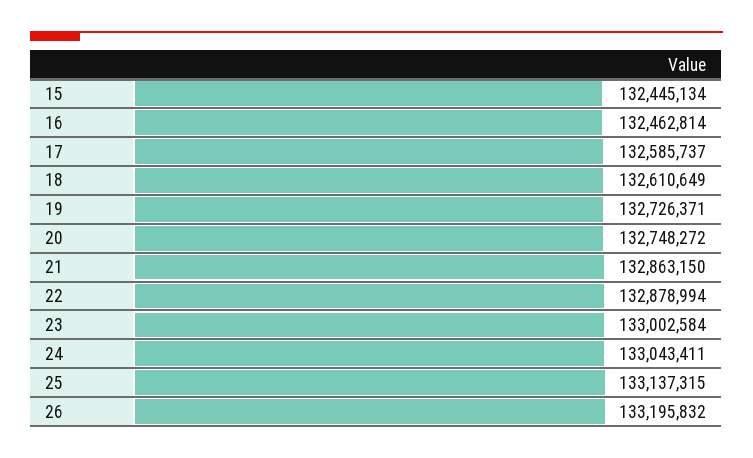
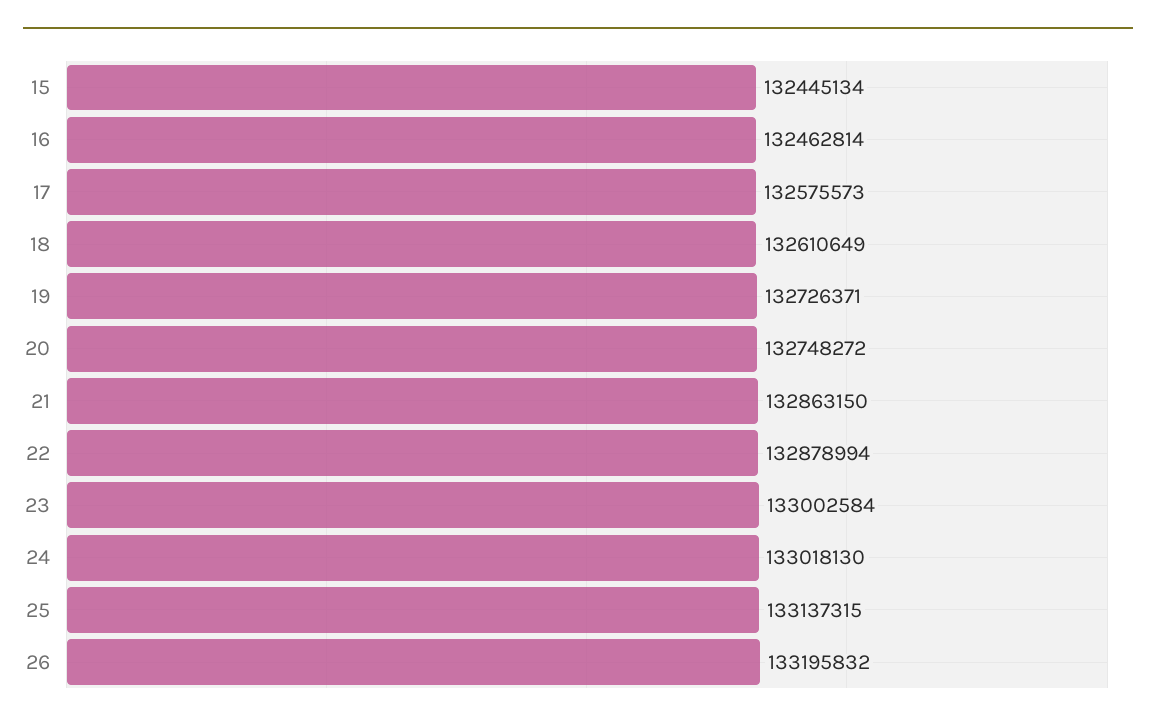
  {
    "15": 132445134,
    "16": 132462814,
-   "17": 132585737,
+   "17": 132575573,
    "18": 132610649,
    "19": 132726371,
    "20": 132748272,
    "21": 132863150,
    "22": 132878994,
    "23": 133002584,
-   "24": 133043411,
+   "24": 133018130,
    "25": 133137315,
    "26": 133195832
  }

